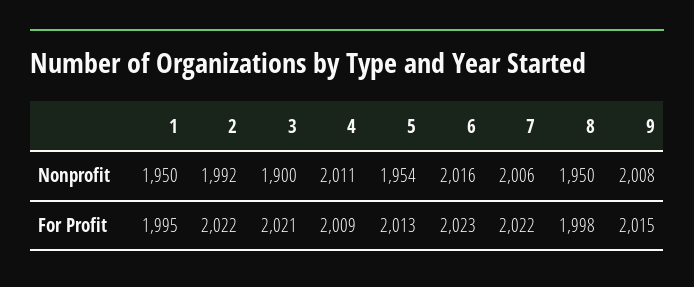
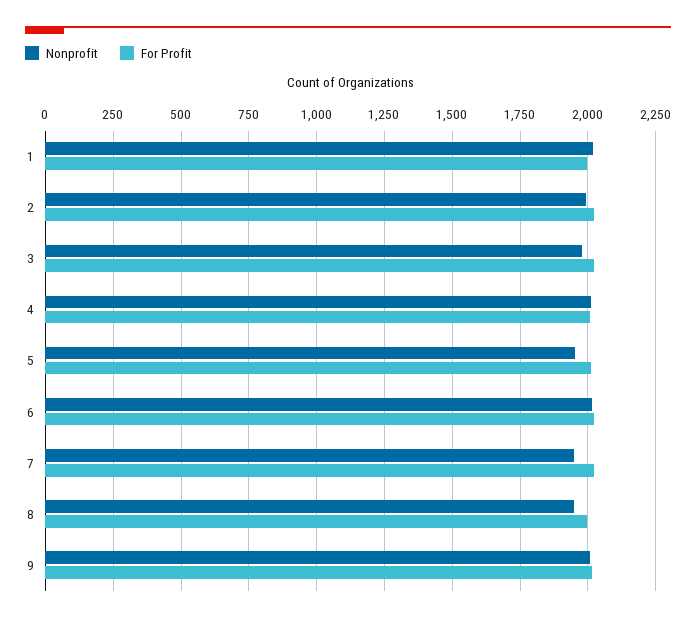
  {
    "Nonprofit": {
-     "1": 1950,
+     "1": 2025,
      "2": 1992,
-     "3": 1900,
+     "3": 1975,
      "4": 2011,
      "5": 1954,
      "6": 2016,
-     "7": 2006,
+     "7": 1950,
      "8": 1950,
      "9": 2008
    },
    "For Profit": {
      "1": 1995,
      "2": 2022,
      "3": 2021,
      "4": 2009,
      "5": 2013,
      "6": 2023,
      "7": 2022,
      "8": 1998,
      "9": 2015
    }
  }

